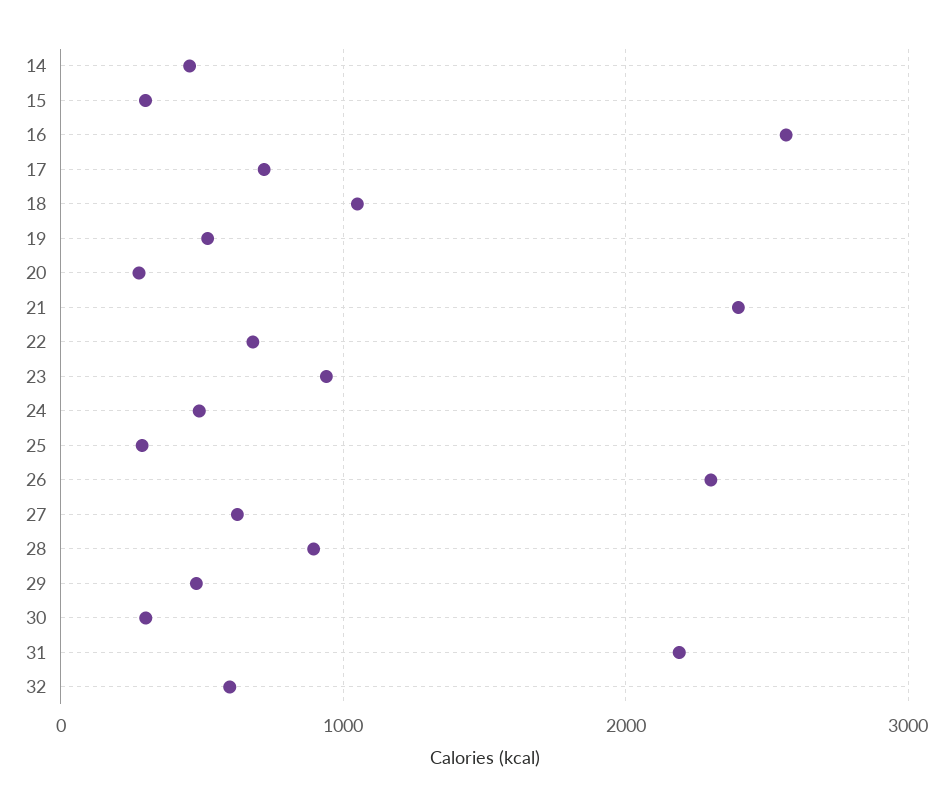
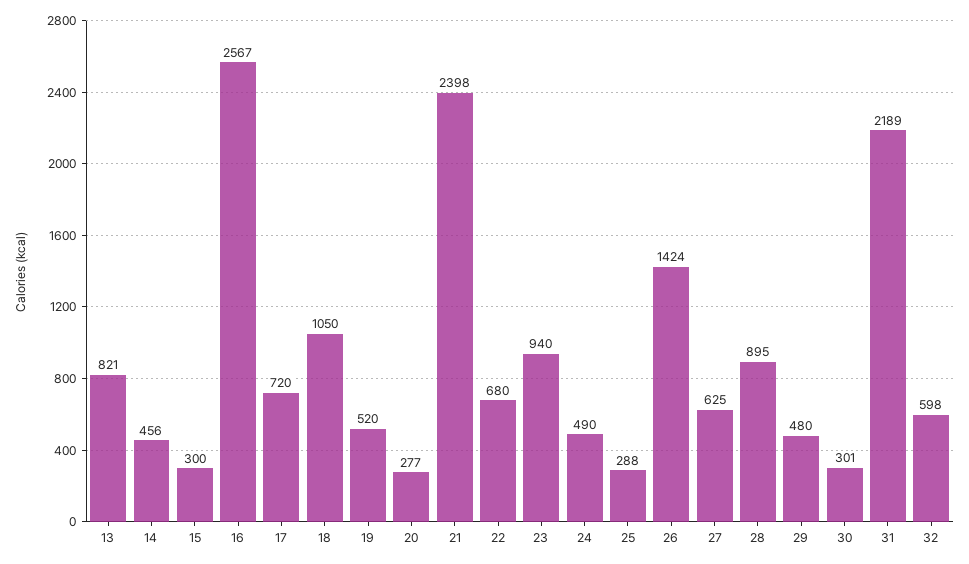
  {
    "14": 456,
    "15": 300,
    "16": 2567,
    "17": 720,
    "18": 1050,
    "19": 520,
    "20": 277,
    "21": 2398,
    "22": 680,
    "23": 940,
    "24": 490,
    "25": 288,
-   "26": 2300,
+   "26": 1424,
    "27": 625,
    "28": 895,
    "29": 480,
    "30": 301,
    "31": 2189,
-   "32": 598
+   "32": 598,
+   "13": 821
  }

